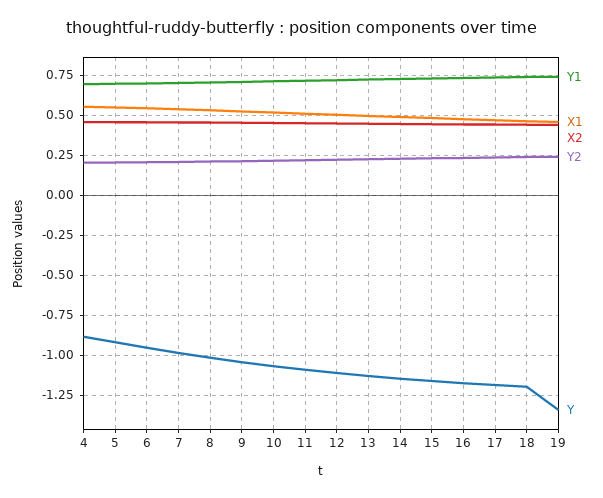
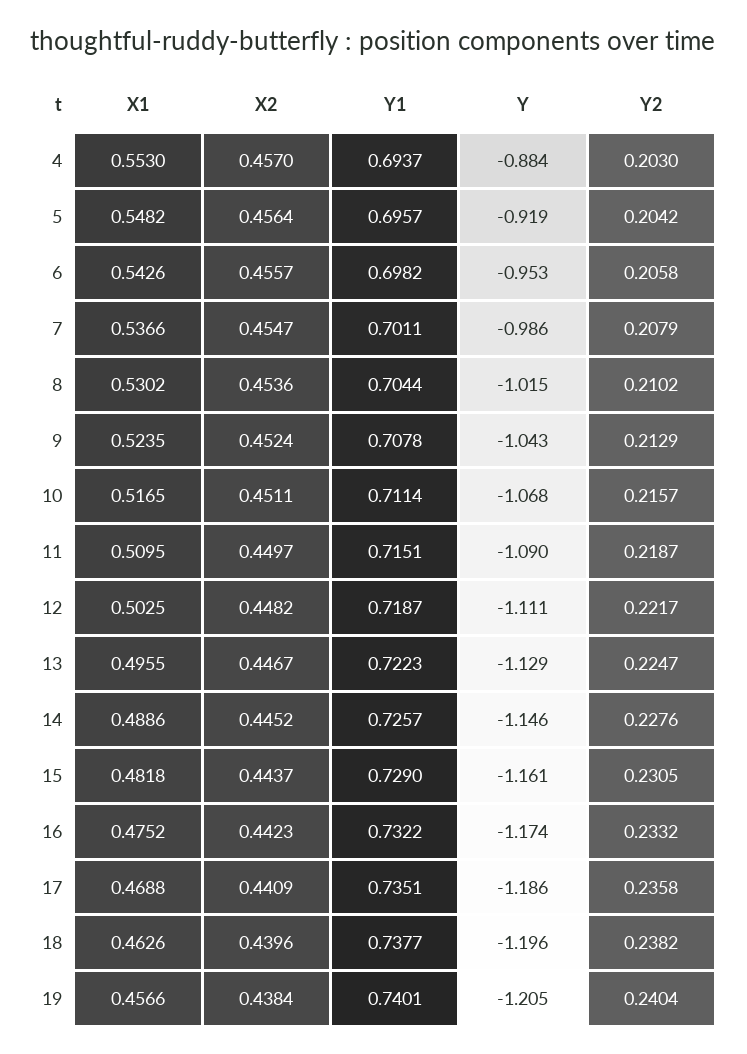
  {
    "Y1": {
      "4": 0.6937,
      "5": 0.6957,
      "6": 0.6982,
      "7": 0.7011,
      "8": 0.7044,
      "9": 0.7078,
      "10": 0.7114,
      "11": 0.7151,
      "12": 0.7187,
      "13": 0.7223,
      "14": 0.7257,
      "15": 0.729,
      "16": 0.7322,
      "17": 0.7351,
      "18": 0.7377,
      "19": 0.7401
    },
    "X1": {
      "4": 0.553,
      "5": 0.5482,
      "6": 0.5426,
      "7": 0.5366,
      "8": 0.5302,
      "9": 0.5235,
      "10": 0.5165,
      "11": 0.5095,
      "12": 0.5025,
      "13": 0.4955,
      "14": 0.4886,
      "15": 0.4818,
      "16": 0.4752,
      "17": 0.4688,
      "18": 0.4626,
      "19": 0.4566
    },
    "X2": {
      "4": 0.457,
      "5": 0.4564,
      "6": 0.4557,
      "7": 0.4547,
      "8": 0.4536,
      "9": 0.4524,
      "10": 0.4511,
      "11": 0.4497,
      "12": 0.4482,
      "13": 0.4467,
      "14": 0.4452,
      "15": 0.4437,
      "16": 0.4423,
      "17": 0.4409,
      "18": 0.4396,
      "19": 0.4384
    },
    "Y2": {
      "4": 0.203,
      "5": 0.2042,
      "6": 0.2058,
      "7": 0.2079,
      "8": 0.2102,
      "9": 0.2129,
      "10": 0.2157,
      "11": 0.2187,
      "12": 0.2217,
      "13": 0.2247,
      "14": 0.2276,
      "15": 0.2305,
      "16": 0.2332,
      "17": 0.2358,
      "18": 0.2382,
      "19": 0.2404
    },
    "Y": {
      "4": -0.884,
      "5": -0.919,
      "6": -0.953,
      "7": -0.986,
      "8": -1.015,
      "9": -1.043,
      "10": -1.068,
      "11": -1.09,
      "12": -1.111,
      "13": -1.129,
      "14": -1.146,
      "15": -1.161,
      "16": -1.174,
      "17": -1.186,
      "18": -1.196,
-     "19": -1.35
+     "19": -1.205
    }
  }

